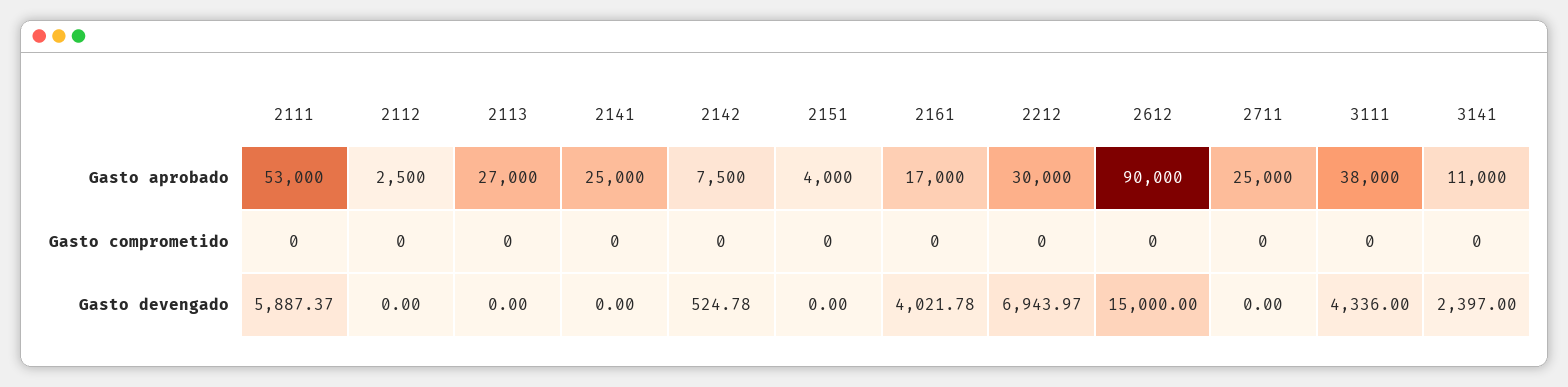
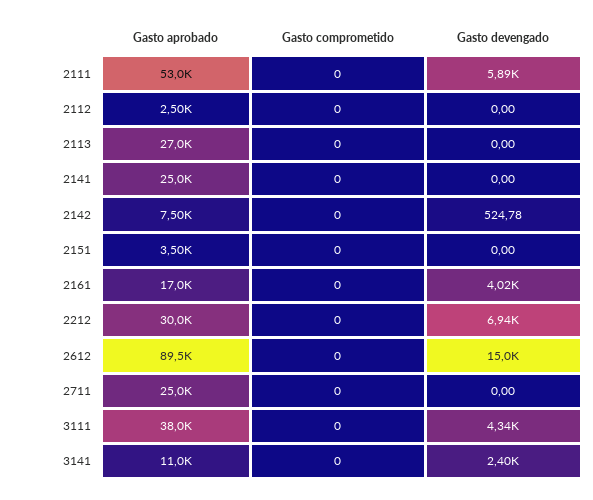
  {
    "2111": {
      "Gasto aprobado": 53000,
      "Gasto comprometido": 0,
      "Gasto devengado": 5887.37
    },
    "2112": {
      "Gasto aprobado": 2500,
      "Gasto comprometido": 0,
      "Gasto devengado": 0
    },
    "2113": {
      "Gasto aprobado": 27000,
      "Gasto comprometido": 0,
      "Gasto devengado": 0
    },
    "2141": {
      "Gasto aprobado": 25000,
      "Gasto comprometido": 0,
      "Gasto devengado": 0
    },
    "2142": {
      "Gasto aprobado": 7500,
      "Gasto comprometido": 0,
      "Gasto devengado": 524.78
    },
    "2151": {
-     "Gasto aprobado": 4000,
+     "Gasto aprobado": 3500,
      "Gasto comprometido": 0,
      "Gasto devengado": 0
    },
    "2161": {
      "Gasto aprobado": 17000,
      "Gasto comprometido": 0,
      "Gasto devengado": 4021.78
    },
    "2212": {
      "Gasto aprobado": 30000,
      "Gasto comprometido": 0,
      "Gasto devengado": 6943.97
    },
    "2612": {
-     "Gasto aprobado": 90000,
+     "Gasto aprobado": 89500,
      "Gasto comprometido": 0,
      "Gasto devengado": 15000
    },
    "2711": {
      "Gasto aprobado": 25000,
      "Gasto comprometido": 0,
      "Gasto devengado": 0
    },
    "3111": {
      "Gasto aprobado": 38000,
      "Gasto comprometido": 0,
      "Gasto devengado": 4336
    },
    "3141": {
      "Gasto aprobado": 11000,
      "Gasto comprometido": 0,
      "Gasto devengado": 2397
    }
  }

